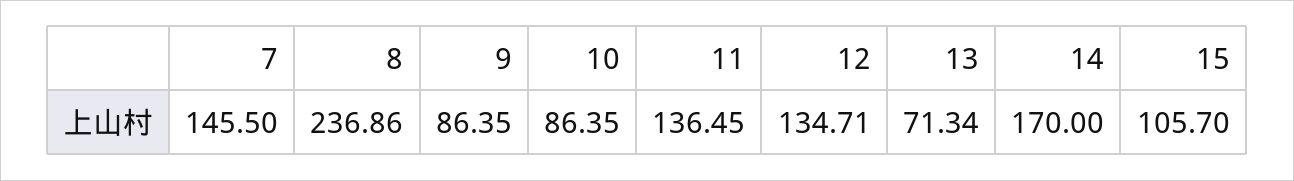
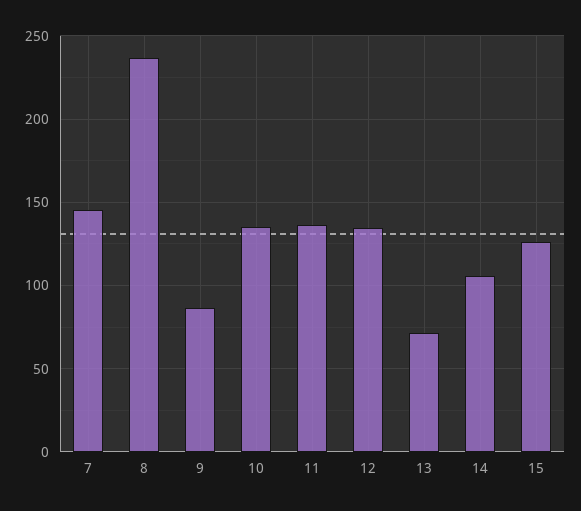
  {
    "7": 145.5,
    "8": 236.86,
    "9": 86.35,
-   "10": 86.35,
+   "10": 135,
    "11": 136.45,
    "12": 134.71,
    "13": 71.34,
-   "14": 170,
+   "14": 105,
-   "15": 105.7
+   "15": 125
  }

